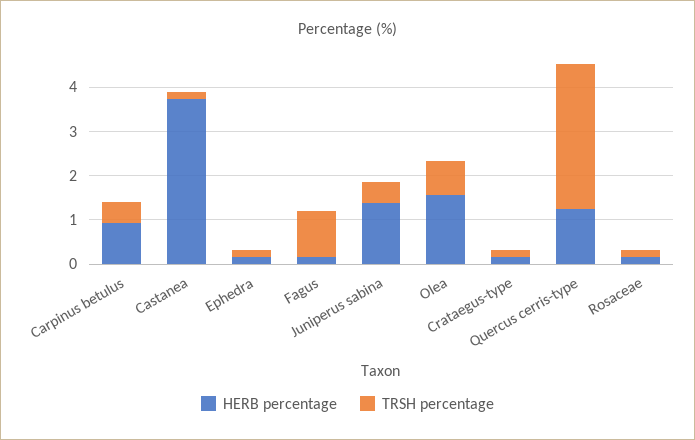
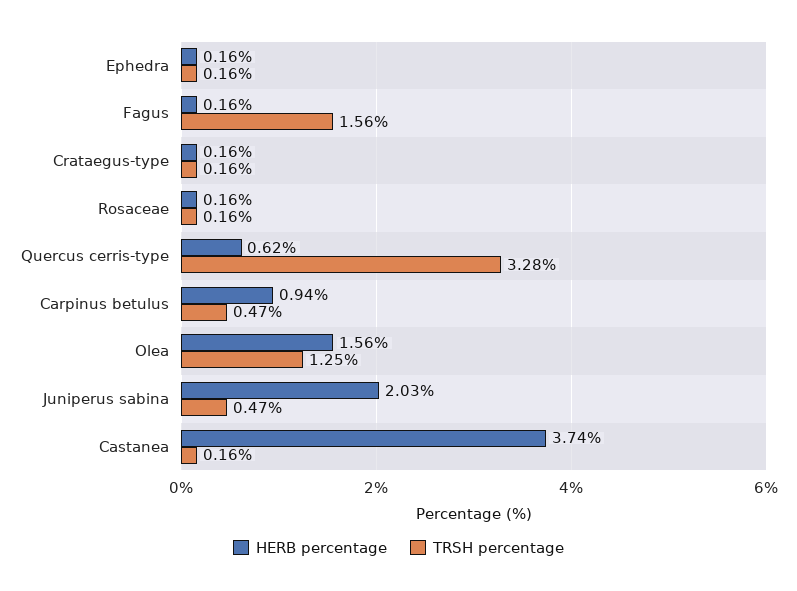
  {
    "HERB percentage": {
      "Carpinus betulus": 0.94,
      "Castanea": 3.74,
      "Ephedra": 0.16,
      "Fagus": 0.16,
-     "Juniperus sabina": 1.4,
+     "Juniperus sabina": 2.03,
      "Olea": 1.56,
      "Crataegus-type": 0.16,
-     "Quercus cerris-type": 1.2,
+     "Quercus cerris-type": 0.62,
      "Rosaceae": 0.16
    },
    "TRSH percentage": {
      "Carpinus betulus": 0.47,
      "Castanea": 0.16,
      "Ephedra": 0.16,
-     "Fagus": 1,
+     "Fagus": 1.56,
      "Juniperus sabina": 0.47,
-     "Olea": 0.8,
+     "Olea": 1.25,
      "Crataegus-type": 0.16,
      "Quercus cerris-type": 3.28,
      "Rosaceae": 0.16
    }
  }

